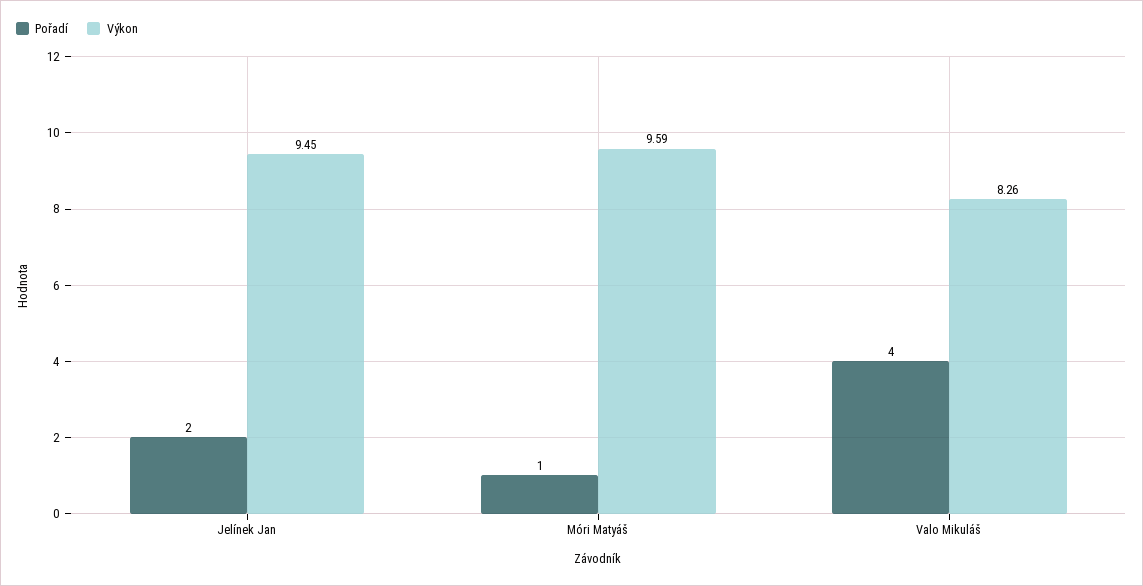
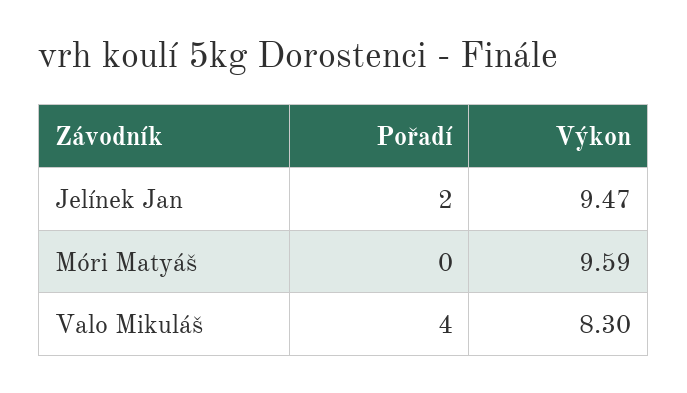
  {
    "Pořadí": {
      "Jelínek Jan": 2,
-     "Móri Matyáš": 1,
+     "Móri Matyáš": 0,
      "Valo Mikuláš": 4
    },
    "Výkon": {
-     "Jelínek Jan": 9.45,
+     "Jelínek Jan": 9.47,
      "Móri Matyáš": 9.59,
-     "Valo Mikuláš": 8.26
+     "Valo Mikuláš": 8.3
    }
  }

